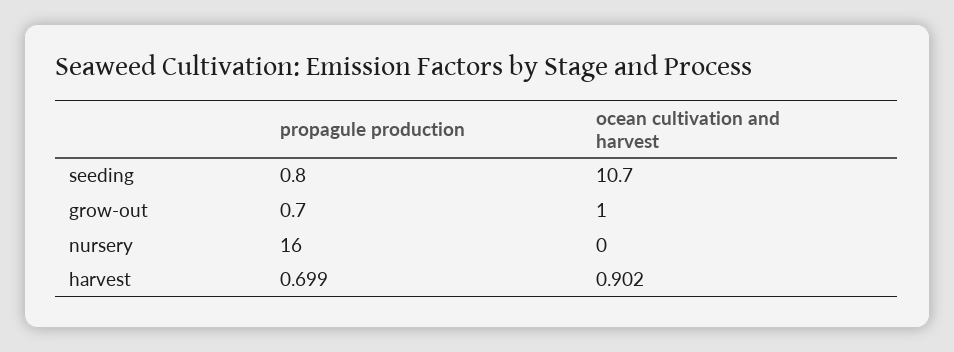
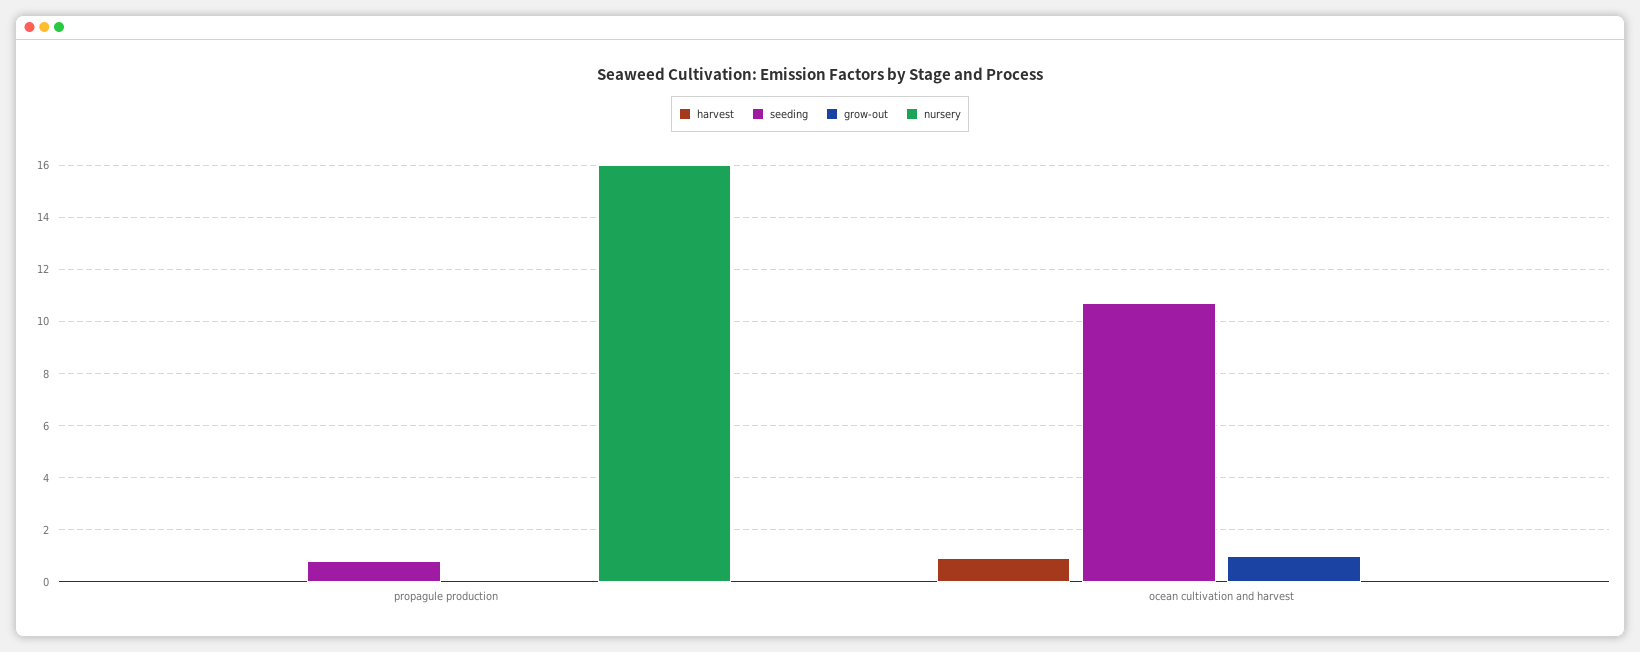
  {
    "seeding": {
      "propagule production": 0.8,
      "ocean cultivation and harvest": 10.7
    },
    "grow-out": {
-     "propagule production": 0.7,
+     "propagule production": 0,
      "ocean cultivation and harvest": 1
    },
    "nursery": {
      "propagule production": 16,
      "ocean cultivation and harvest": 0
    },
    "harvest": {
-     "propagule production": 0.699,
+     "propagule production": 0,
      "ocean cultivation and harvest": 0.902
    }
  }

